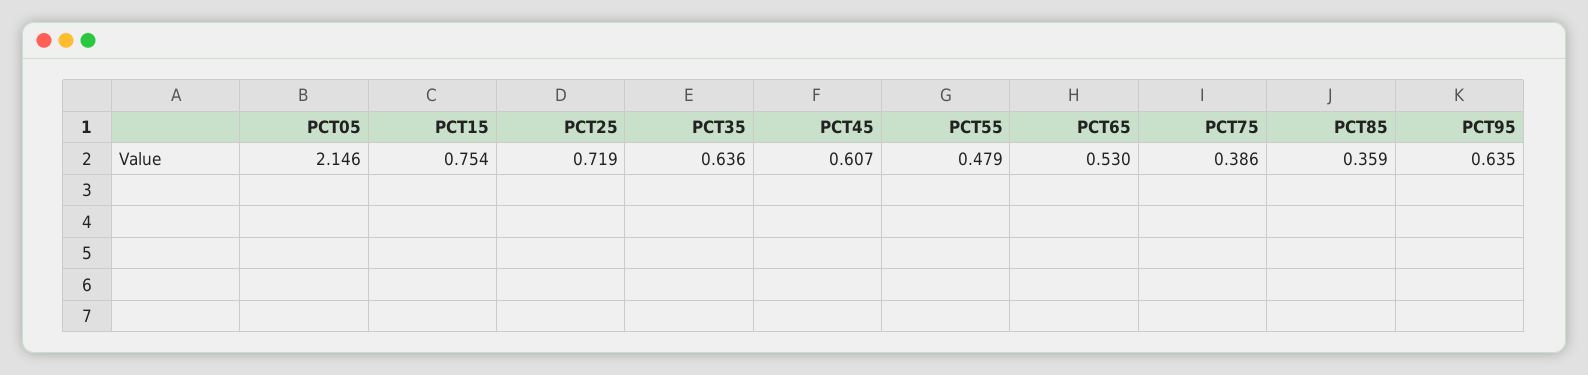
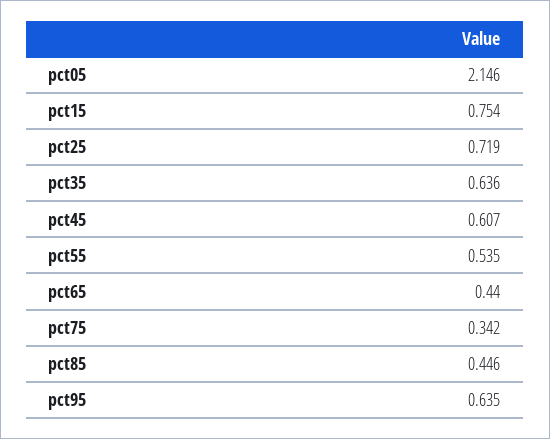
  {
    "PCT05": 2.146,
    "PCT15": 0.754,
    "PCT25": 0.719,
    "PCT35": 0.636,
    "PCT45": 0.607,
-   "PCT55": 0.479,
+   "PCT55": 0.535,
-   "PCT65": 0.53,
+   "PCT65": 0.44,
-   "PCT75": 0.386,
+   "PCT75": 0.342,
-   "PCT85": 0.359,
+   "PCT85": 0.446,
    "PCT95": 0.635
  }

